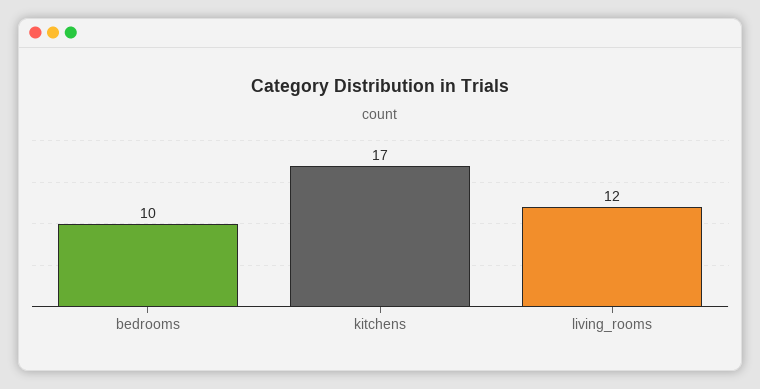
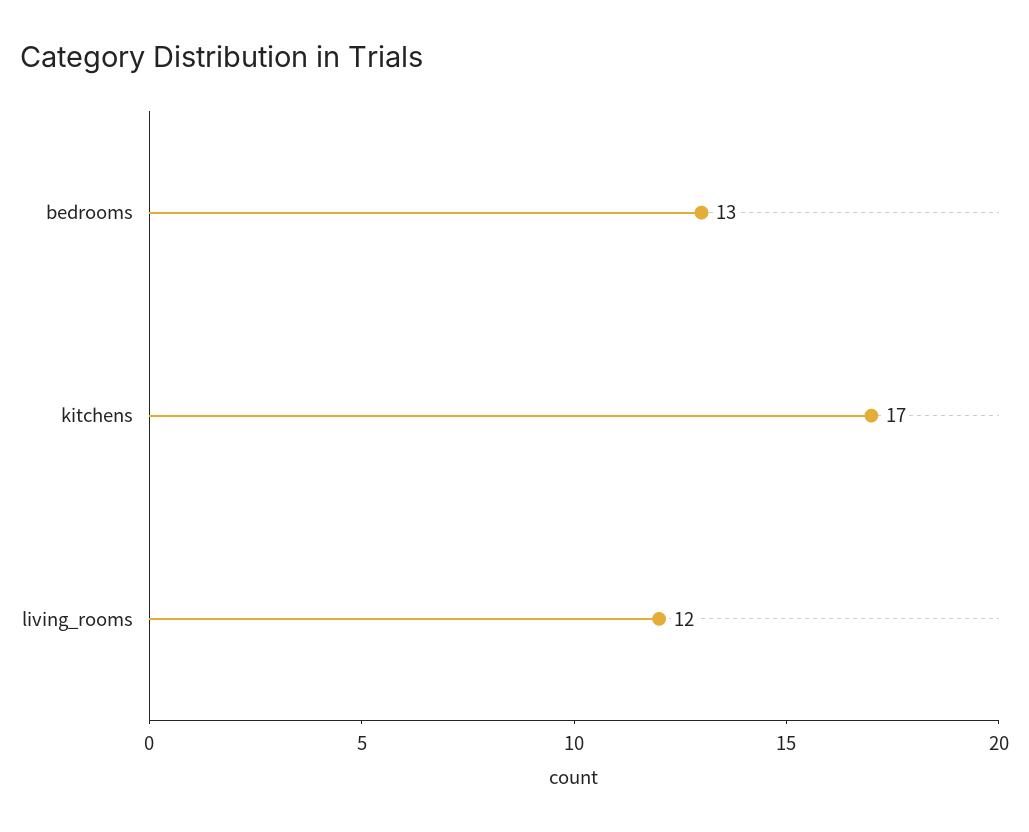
  {
-   "bedrooms": 10,
+   "bedrooms": 13,
    "kitchens": 17,
    "living_rooms": 12
  }

